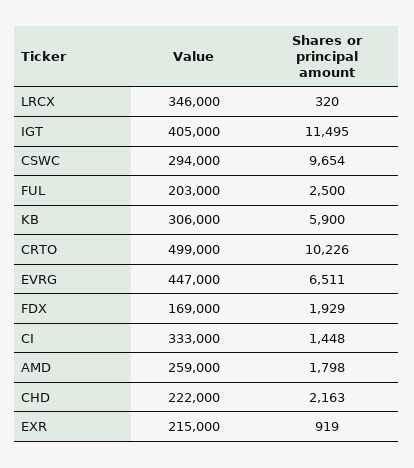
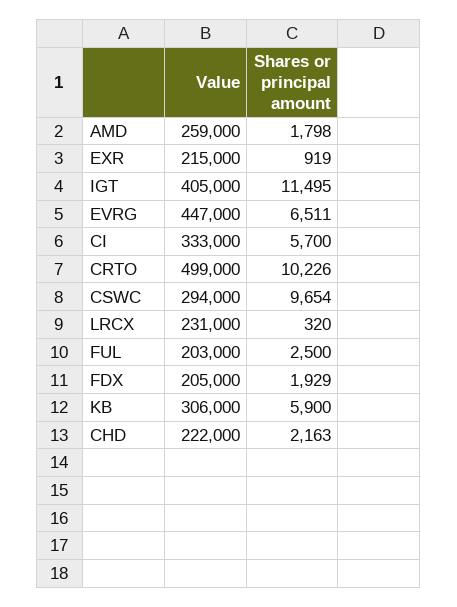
  {
    "Value": {
-     "LRCX": 346000,
+     "LRCX": 231000,
      "IGT": 405000,
      "CSWC": 294000,
      "FUL": 203000,
      "KB": 306000,
      "CRTO": 499000,
      "EVRG": 447000,
-     "FDX": 169000,
+     "FDX": 205000,
      "CI": 333000,
      "AMD": 259000,
      "CHD": 222000,
      "EXR": 215000
    },
    "Shares or principal amount": {
      "LRCX": 320,
      "IGT": 11495,
      "CSWC": 9654,
      "FUL": 2500,
      "KB": 5900,
      "CRTO": 10226,
      "EVRG": 6511,
      "FDX": 1929,
-     "CI": 1448,
+     "CI": 5700,
      "AMD": 1798,
      "CHD": 2163,
      "EXR": 919
    }
  }

